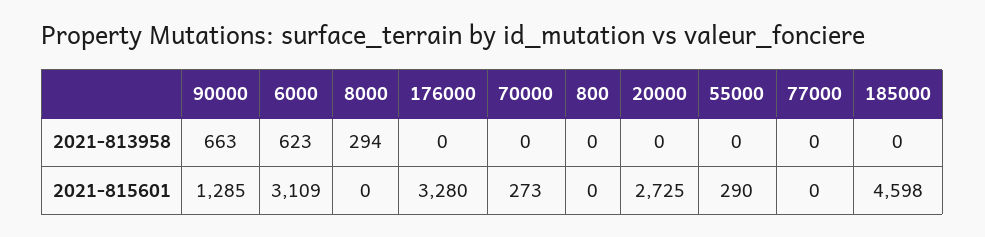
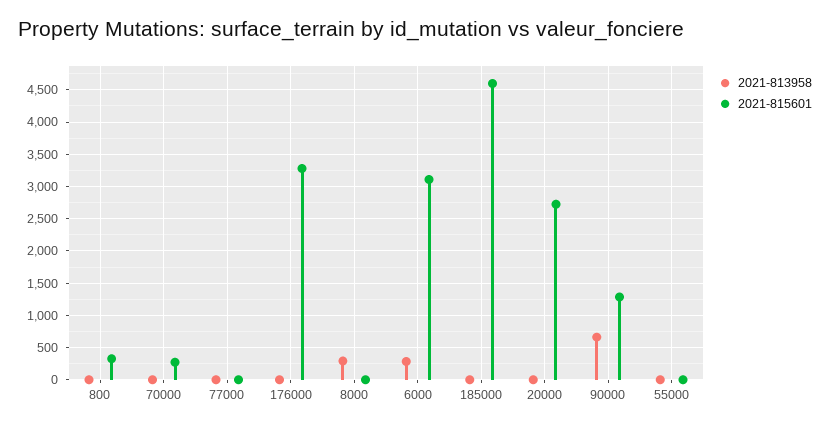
  {
    "2021-813958": {
      "90000": 663,
-     "6000": 623,
+     "6000": 300,
      "8000": 294,
      "176000": 0,
      "70000": 0,
      "800": 0,
      "20000": 0,
      "55000": 0,
      "77000": 0,
      "185000": 0
    },
    "2021-815601": {
      "90000": 1285,
      "6000": 3109,
      "8000": 0,
      "176000": 3280,
      "70000": 273,
-     "800": 0,
+     "800": 300,
      "20000": 2725,
-     "55000": 290,
+     "55000": 0,
      "77000": 0,
      "185000": 4598
    }
  }

